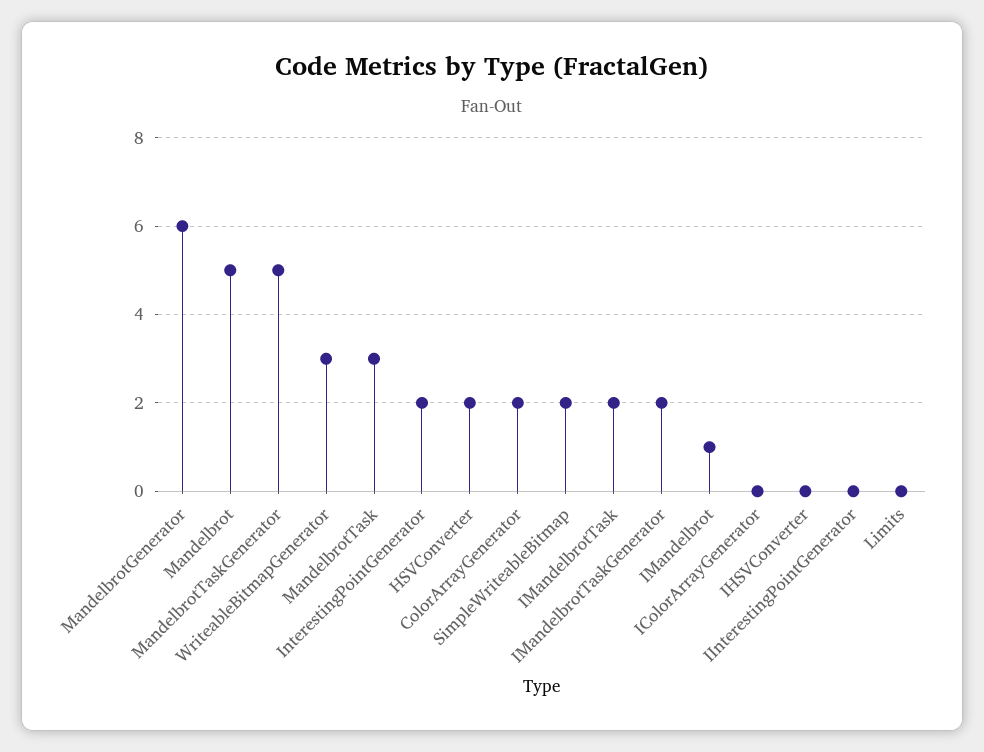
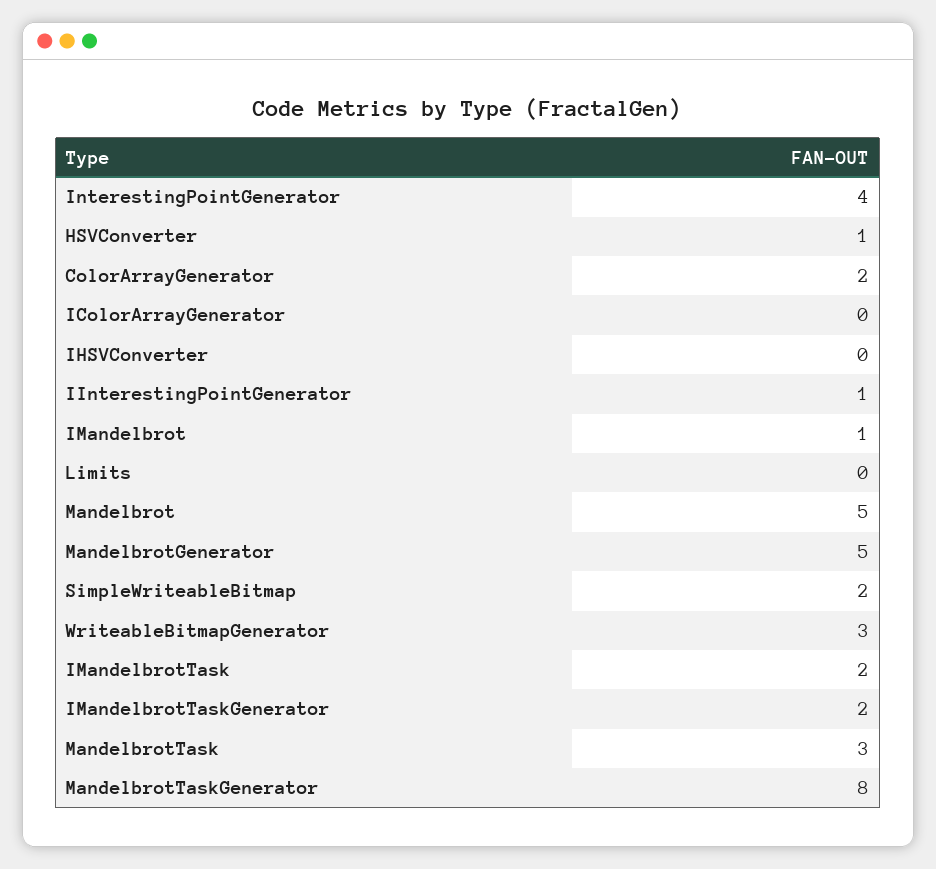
  {
-   "MandelbrotGenerator": 6,
+   "MandelbrotGenerator": 5,
    "Mandelbrot": 5,
-   "MandelbrotTaskGenerator": 5,
+   "MandelbrotTaskGenerator": 8,
    "WriteableBitmapGenerator": 3,
    "MandelbrotTask": 3,
-   "InterestingPointGenerator": 2,
+   "InterestingPointGenerator": 4,
-   "HSVConverter": 2,
+   "HSVConverter": 1,
    "ColorArrayGenerator": 2,
    "SimpleWriteableBitmap": 2,
    "IMandelbrotTask": 2,
    "IMandelbrotTaskGenerator": 2,
    "IMandelbrot": 1,
    "IColorArrayGenerator": 0,
    "IHSVConverter": 0,
-   "IInterestingPointGenerator": 0,
+   "IInterestingPointGenerator": 1,
    "Limits": 0
  }

